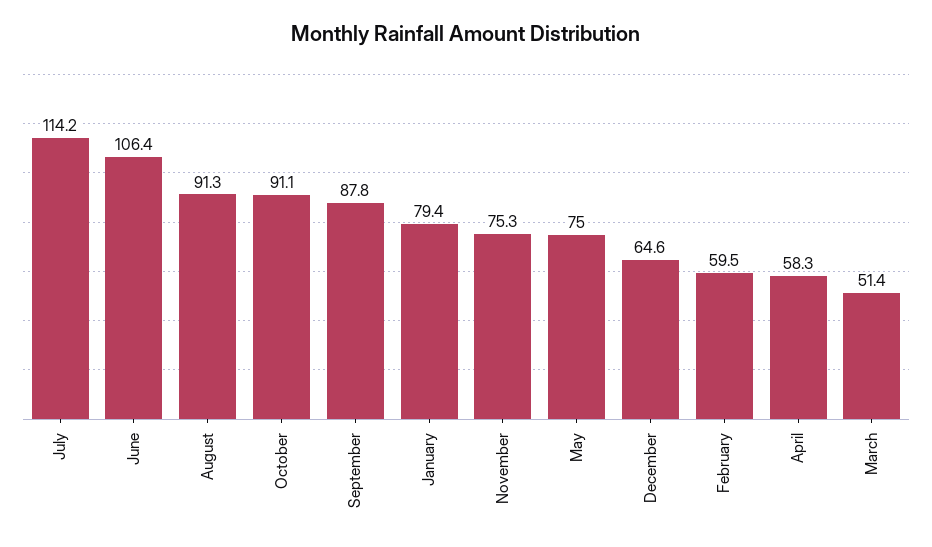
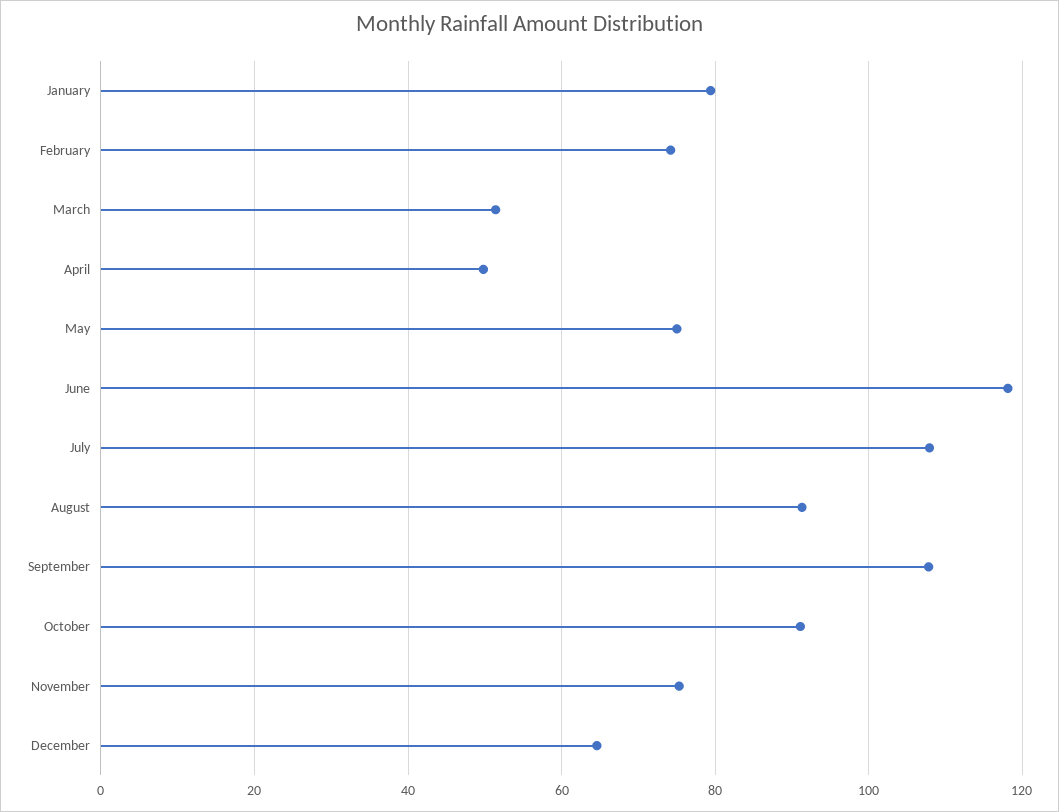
  {
-   "July": 114.2,
+   "July": 108,
-   "June": 106.4,
+   "June": 118,
    "August": 91.3,
    "October": 91.1,
-   "September": 87.8,
+   "September": 108,
    "January": 79.4,
    "November": 75.3,
    "May": 75,
    "December": 64.6,
-   "February": 59.5,
+   "February": 74,
-   "April": 58.3,
+   "April": 50,
    "March": 51.4
  }

